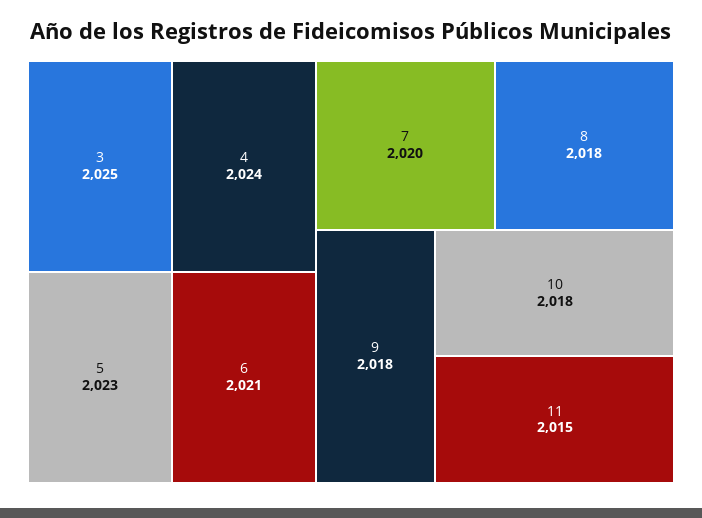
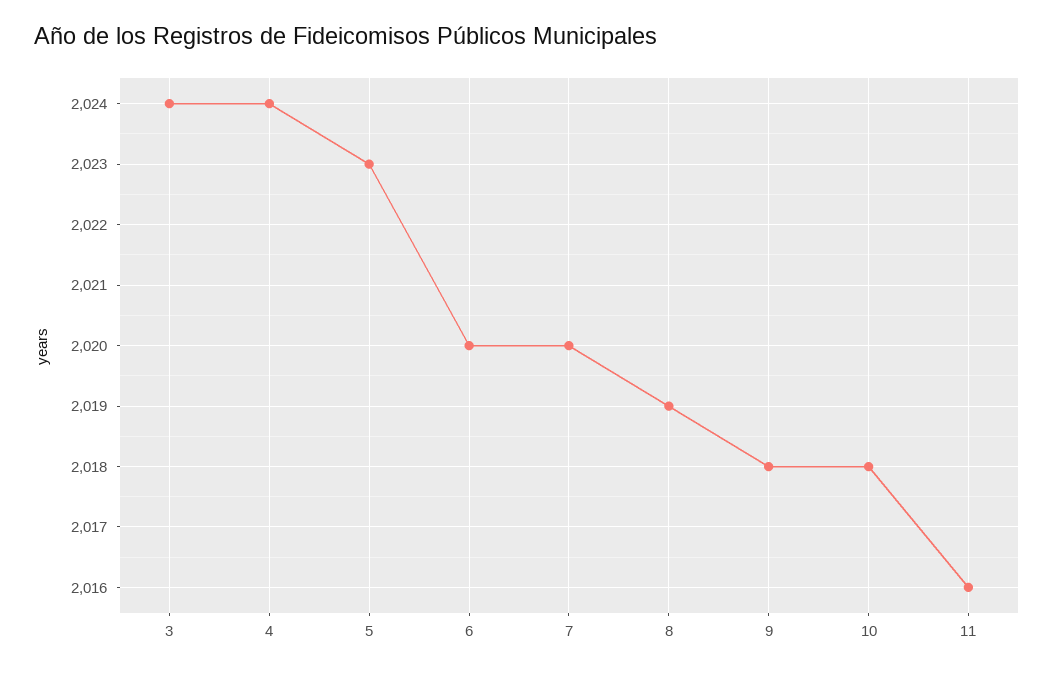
  {
-   "3": 2025,
+   "3": 2024,
    "4": 2024,
    "5": 2023,
-   "6": 2021,
+   "6": 2020,
    "7": 2020,
-   "8": 2018,
+   "8": 2019,
    "9": 2018,
    "10": 2018,
-   "11": 2015
+   "11": 2016
  }

